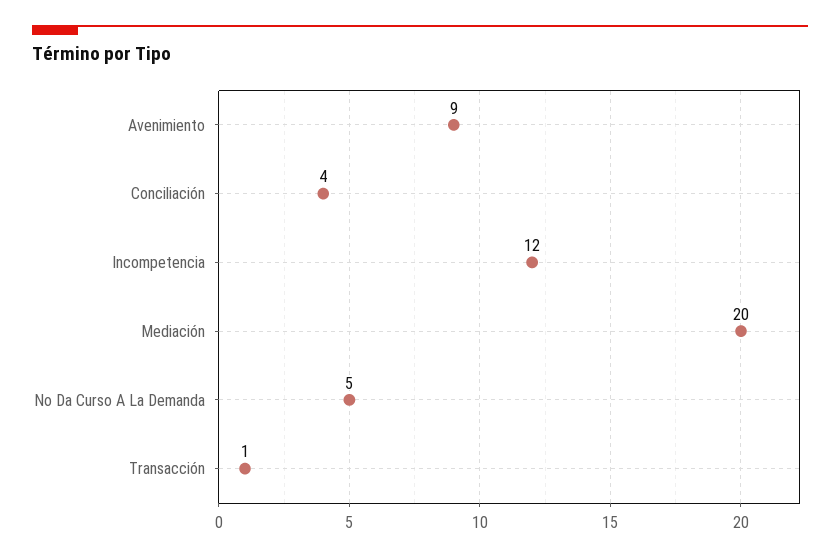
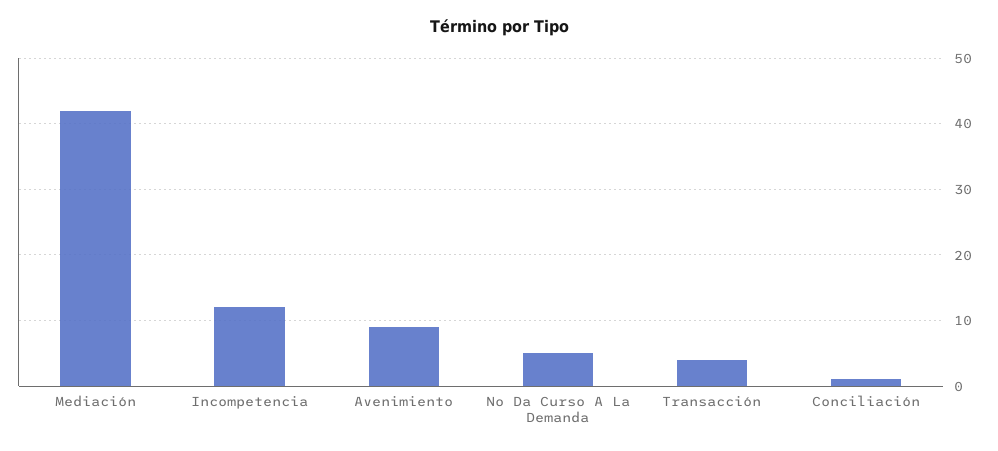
  {
    "Avenimiento": 9,
-   "Conciliación": 4,
+   "Conciliación": 1,
    "Incompetencia": 12,
-   "Mediación": 20,
+   "Mediación": 42,
    "No Da Curso A La Demanda": 5,
-   "Transacción": 1
+   "Transacción": 4
  }

